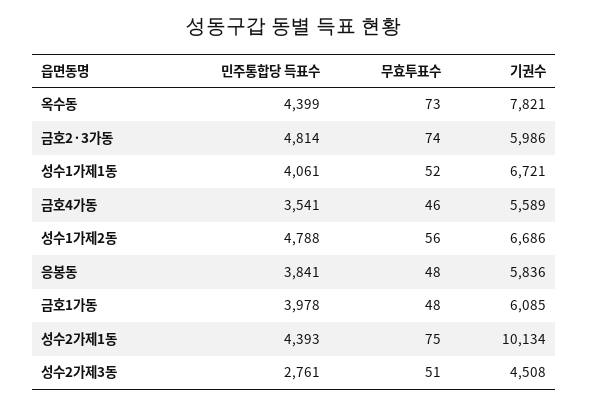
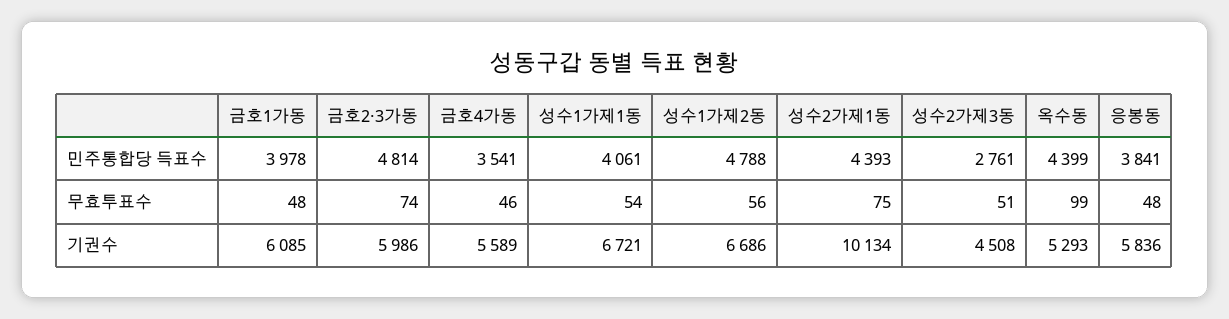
  {
    "민주통합당 득표수": {
      "옥수동": 4399,
      "금호2·3가동": 4814,
      "성수1가제1동": 4061,
      "금호4가동": 3541,
      "성수1가제2동": 4788,
      "응봉동": 3841,
      "금호1가동": 3978,
      "성수2가제1동": 4393,
      "성수2가제3동": 2761
    },
    "무효투표수": {
-     "옥수동": 73,
+     "옥수동": 99,
      "금호2·3가동": 74,
-     "성수1가제1동": 52,
+     "성수1가제1동": 54,
      "금호4가동": 46,
      "성수1가제2동": 56,
      "응봉동": 48,
      "금호1가동": 48,
      "성수2가제1동": 75,
      "성수2가제3동": 51
    },
    "기권수": {
-     "옥수동": 7821,
+     "옥수동": 5293,
      "금호2·3가동": 5986,
      "성수1가제1동": 6721,
      "금호4가동": 5589,
      "성수1가제2동": 6686,
      "응봉동": 5836,
      "금호1가동": 6085,
      "성수2가제1동": 10134,
      "성수2가제3동": 4508
    }
  }

